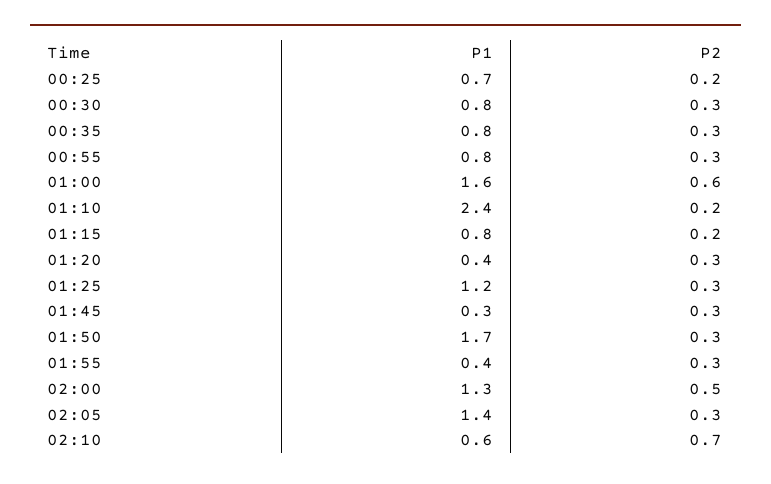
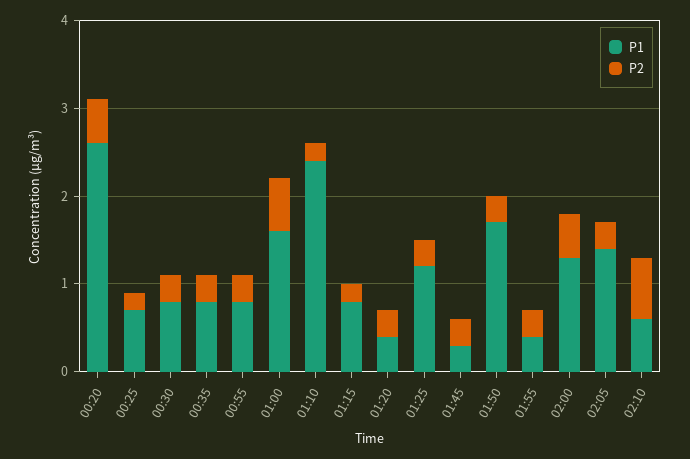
  {
    "P1": {
      "00:25": 0.7,
      "00:30": 0.8,
      "00:35": 0.8,
      "00:55": 0.8,
      "01:00": 1.6,
      "01:10": 2.4,
      "01:15": 0.8,
      "01:20": 0.4,
      "01:25": 1.2,
      "01:45": 0.3,
      "01:50": 1.7,
      "01:55": 0.4,
      "02:00": 1.3,
      "02:05": 1.4,
-     "02:10": 0.6
+     "02:10": 0.6,
+     "00:20": 2.6
    },
    "P2": {
      "00:25": 0.2,
      "00:30": 0.3,
      "00:35": 0.3,
      "00:55": 0.3,
      "01:00": 0.6,
      "01:10": 0.2,
      "01:15": 0.2,
      "01:20": 0.3,
      "01:25": 0.3,
      "01:45": 0.3,
      "01:50": 0.3,
      "01:55": 0.3,
      "02:00": 0.5,
      "02:05": 0.3,
-     "02:10": 0.7
+     "02:10": 0.7,
+     "00:20": 0.5
    }
  }

